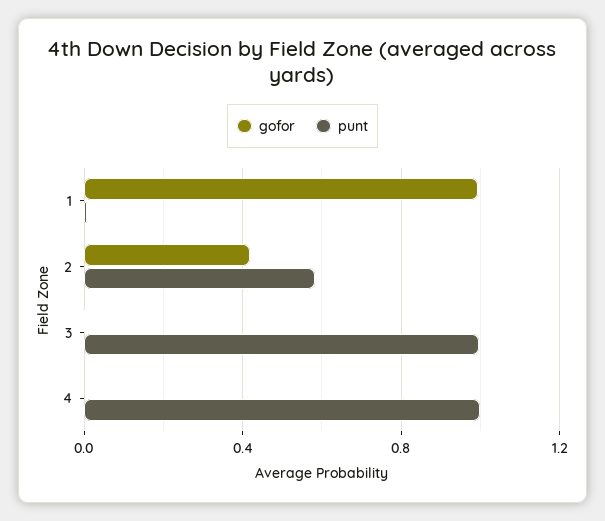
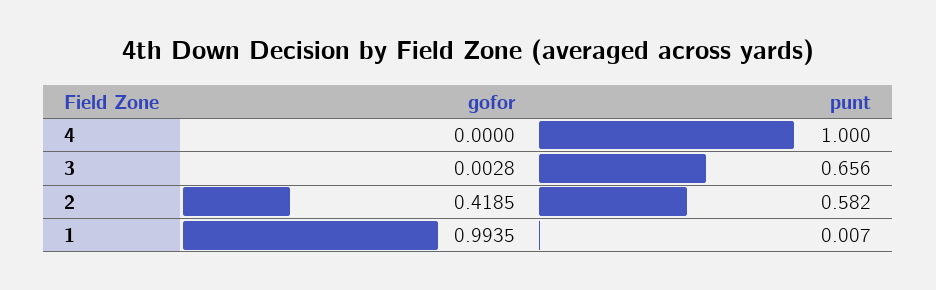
  {
    "gofor": {
      "1": 0.9935,
      "2": 0.4185,
      "3": 0.0028,
      "4": 0
    },
    "punt": {
      "1": 0.007,
      "2": 0.582,
-     "3": 1,
+     "3": 0.656,
      "4": 1
    }
  }

